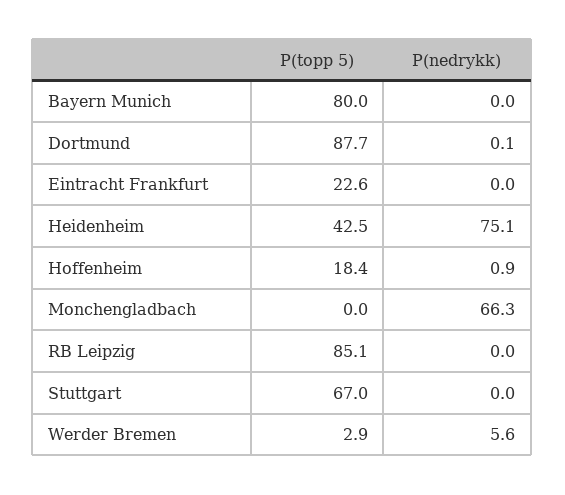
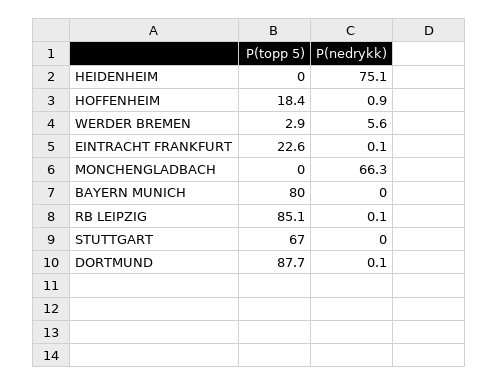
  {
    "P(topp 5)": {
      "Bayern Munich": 80,
      "Dortmund": 87.7,
      "Eintracht Frankfurt": 22.6,
-     "Heidenheim": 42.5,
+     "Heidenheim": 0,
      "Hoffenheim": 18.4,
      "Monchengladbach": 0,
      "RB Leipzig": 85.1,
      "Stuttgart": 67,
      "Werder Bremen": 2.9
    },
    "P(nedrykk)": {
      "Bayern Munich": 0,
      "Dortmund": 0.1,
-     "Eintracht Frankfurt": 0,
+     "Eintracht Frankfurt": 0.1,
      "Heidenheim": 75.1,
      "Hoffenheim": 0.9,
      "Monchengladbach": 66.3,
-     "RB Leipzig": 0,
+     "RB Leipzig": 0.1,
      "Stuttgart": 0,
      "Werder Bremen": 5.6
    }
  }

